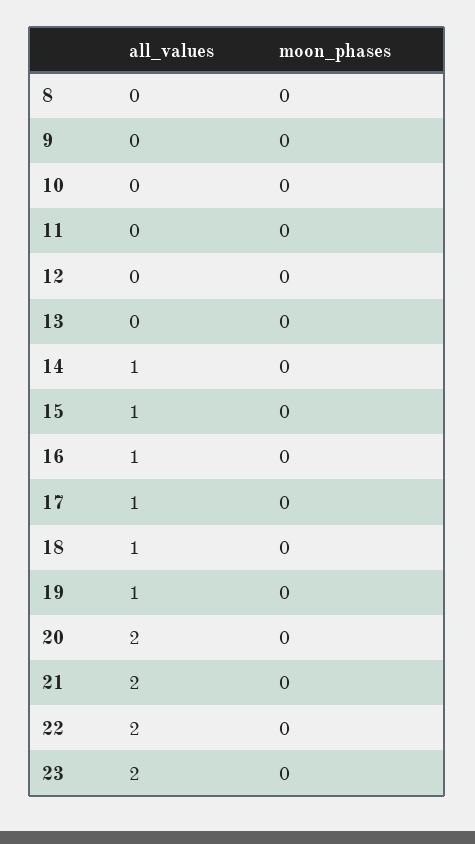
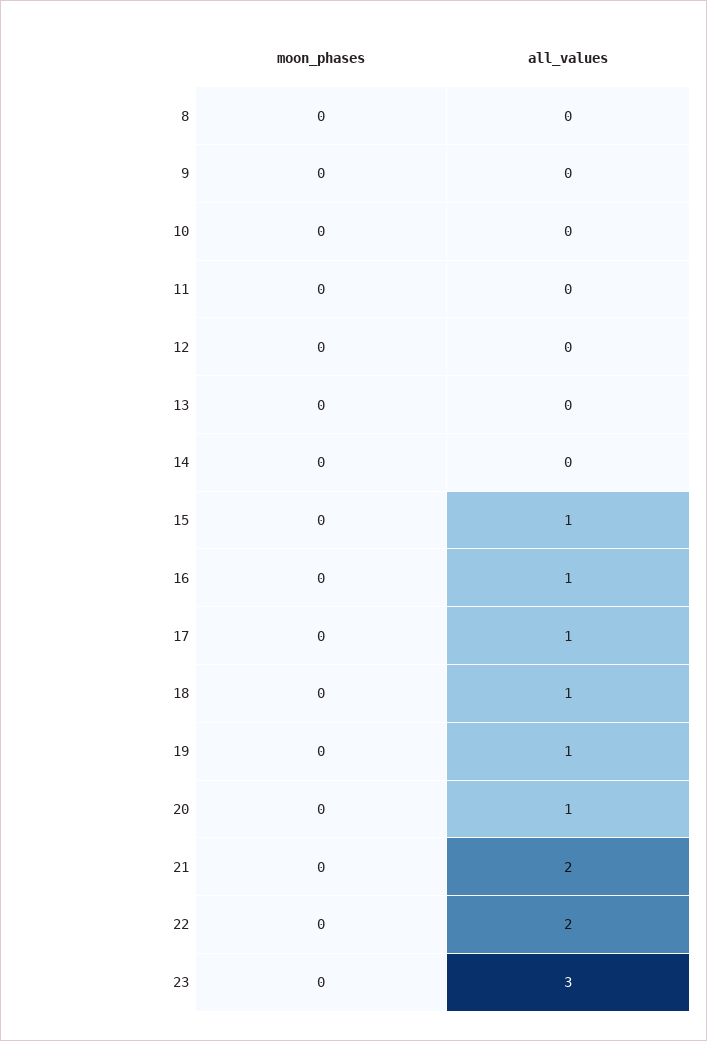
  {
    "all_values": {
      "8": 0,
      "9": 0,
      "10": 0,
      "11": 0,
      "12": 0,
      "13": 0,
-     "14": 1,
+     "14": 0,
      "15": 1,
      "16": 1,
      "17": 1,
      "18": 1,
      "19": 1,
-     "20": 2,
+     "20": 1,
      "21": 2,
      "22": 2,
-     "23": 2
+     "23": 3
    },
    "moon_phases": {
      "8": 0,
      "9": 0,
      "10": 0,
      "11": 0,
      "12": 0,
      "13": 0,
      "14": 0,
      "15": 0,
      "16": 0,
      "17": 0,
      "18": 0,
      "19": 0,
      "20": 0,
      "21": 0,
      "22": 0,
      "23": 0
    }
  }

